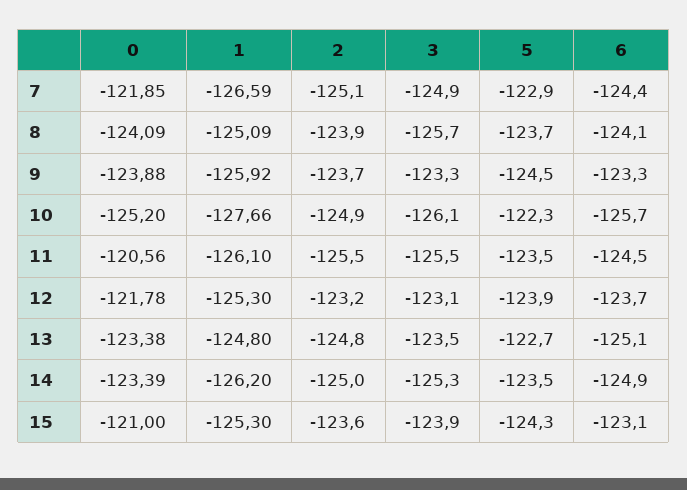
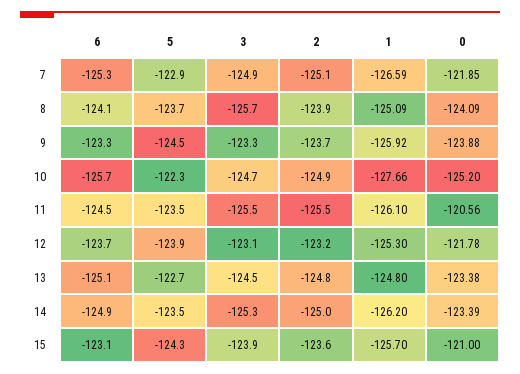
  {
    "0": {
      "7": -121.85,
      "8": -124.09,
      "9": -123.88,
      "10": -125.2,
      "11": -120.56,
      "12": -121.78,
      "13": -123.38,
      "14": -123.39,
      "15": -121
    },
    "1": {
      "7": -126.59,
      "8": -125.09,
      "9": -125.92,
      "10": -127.66,
      "11": -126.1,
      "12": -125.3,
      "13": -124.8,
      "14": -126.2,
-     "15": -125.3
+     "15": -125.7
    },
    "2": {
      "7": -125.1,
      "8": -123.9,
      "9": -123.7,
      "10": -124.9,
      "11": -125.5,
      "12": -123.2,
      "13": -124.8,
      "14": -125,
      "15": -123.6
    },
    "3": {
      "7": -124.9,
      "8": -125.7,
      "9": -123.3,
-     "10": -126.1,
+     "10": -124.7,
      "11": -125.5,
      "12": -123.1,
-     "13": -123.5,
+     "13": -124.5,
      "14": -125.3,
      "15": -123.9
    },
    "5": {
      "7": -122.9,
      "8": -123.7,
      "9": -124.5,
      "10": -122.3,
      "11": -123.5,
      "12": -123.9,
      "13": -122.7,
      "14": -123.5,
      "15": -124.3
    },
    "6": {
-     "7": -124.4,
+     "7": -125.3,
      "8": -124.1,
      "9": -123.3,
      "10": -125.7,
      "11": -124.5,
      "12": -123.7,
      "13": -125.1,
      "14": -124.9,
      "15": -123.1
    }
  }

